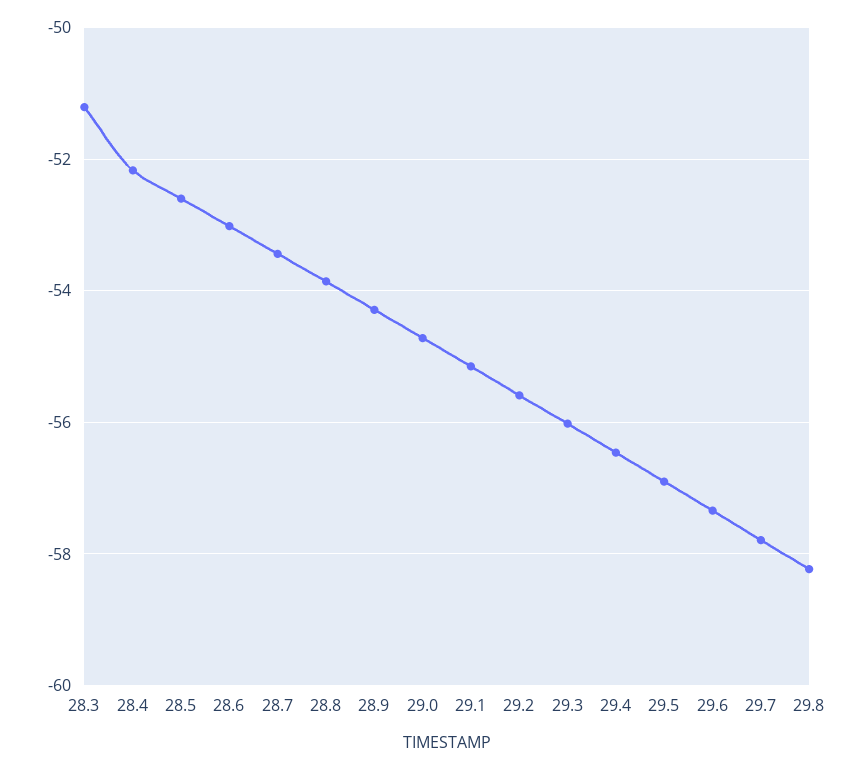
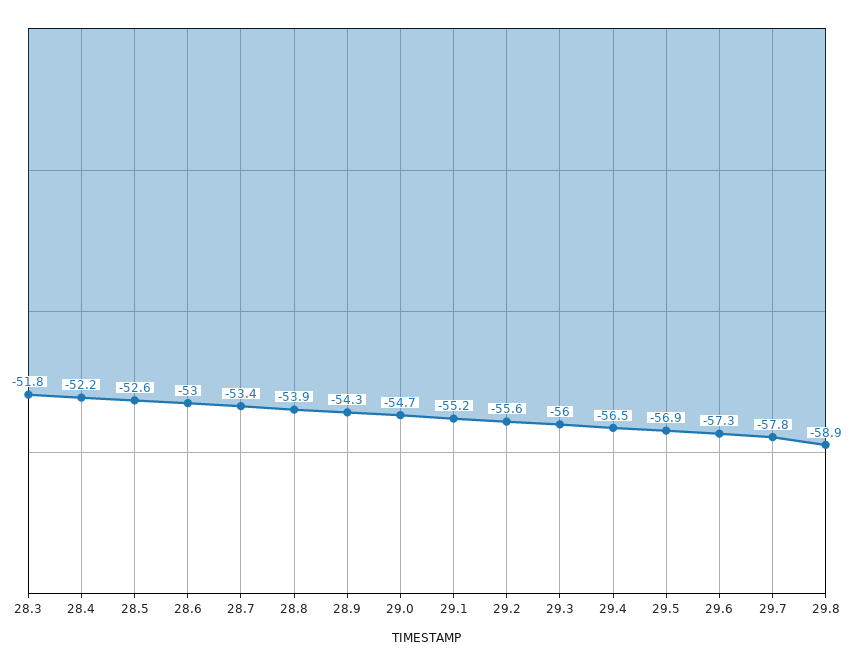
  {
-   "28.3": -51.2,
+   "28.3": -51.8,
    "28.4": -52.2,
    "28.5": -52.6,
    "28.6": -53,
    "28.7": -53.4,
    "28.8": -53.9,
    "28.9": -54.3,
    "29.0": -54.7,
    "29.1": -55.2,
    "29.2": -55.6,
    "29.3": -56,
    "29.4": -56.5,
    "29.5": -56.9,
    "29.6": -57.3,
    "29.7": -57.8,
-   "29.8": -58.2
+   "29.8": -58.9
  }

